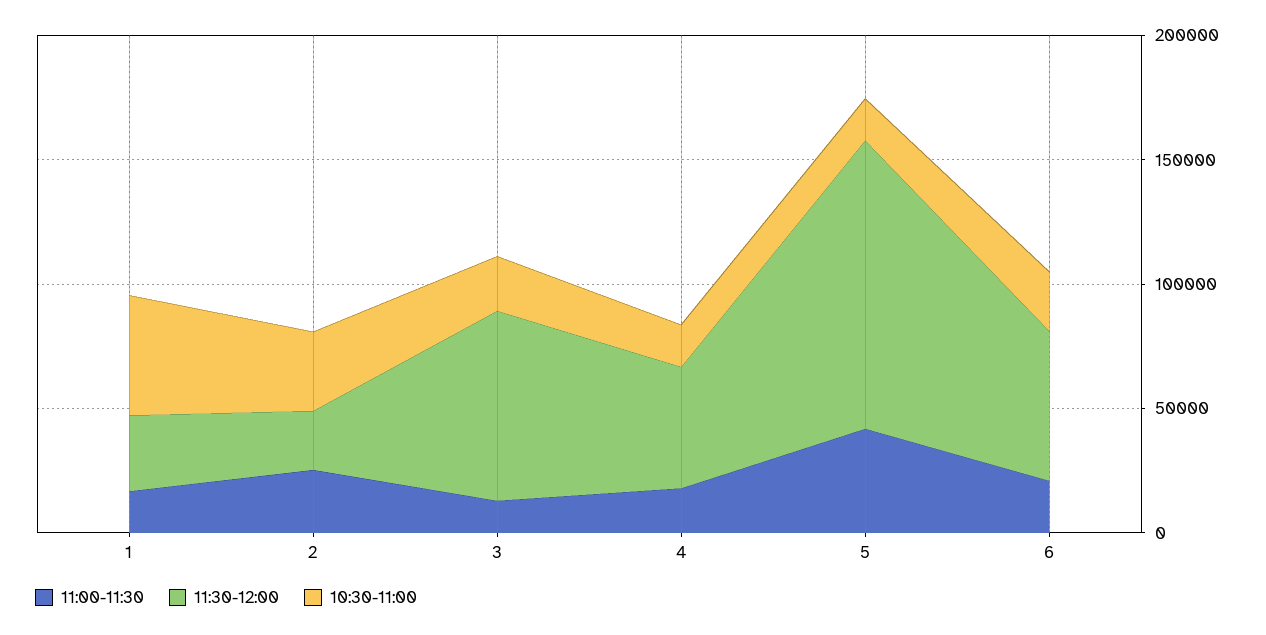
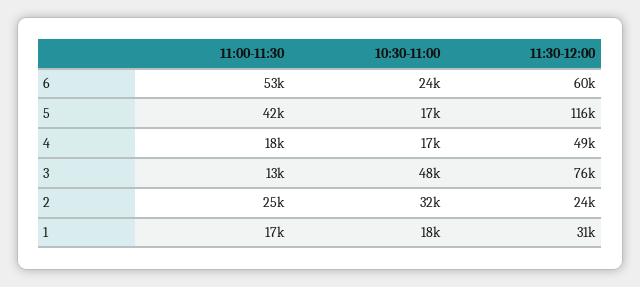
  {
    "11:00-11:30": {
      "1": 17000,
      "2": 25000,
      "3": 13000,
      "4": 18000,
      "5": 42000,
-     "6": 20000
+     "6": 53000
    },
    "11:30-12:00": {
      "1": 31000,
      "2": 24000,
      "3": 76000,
      "4": 49000,
      "5": 116000,
      "6": 60000
    },
    "10:30-11:00": {
-     "1": 50000,
+     "1": 18000,
      "2": 32000,
-     "3": 20000,
+     "3": 48000,
      "4": 17000,
      "5": 17000,
      "6": 24000
    }
  }

